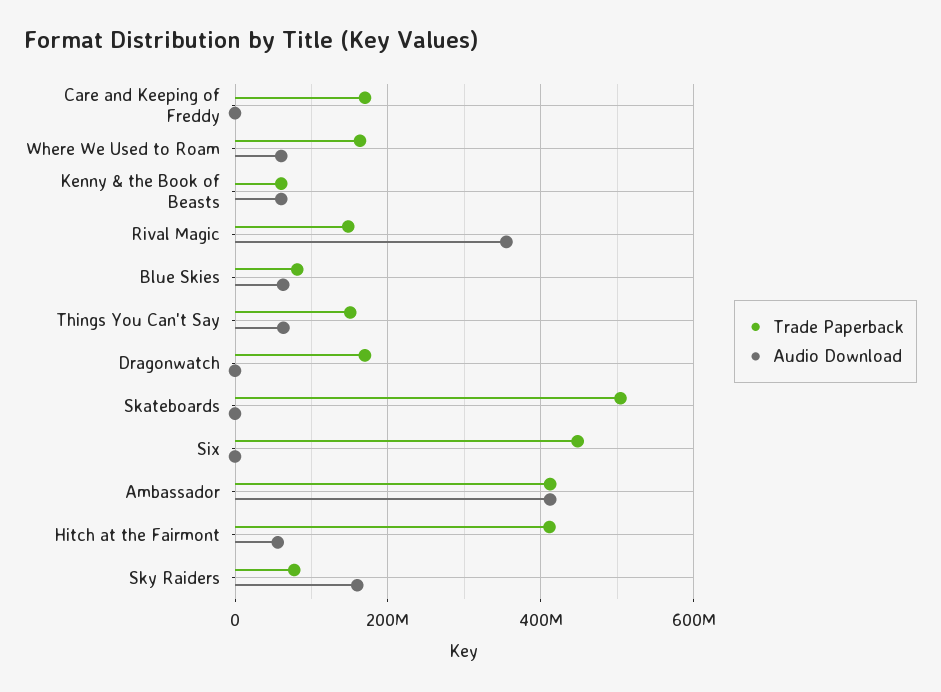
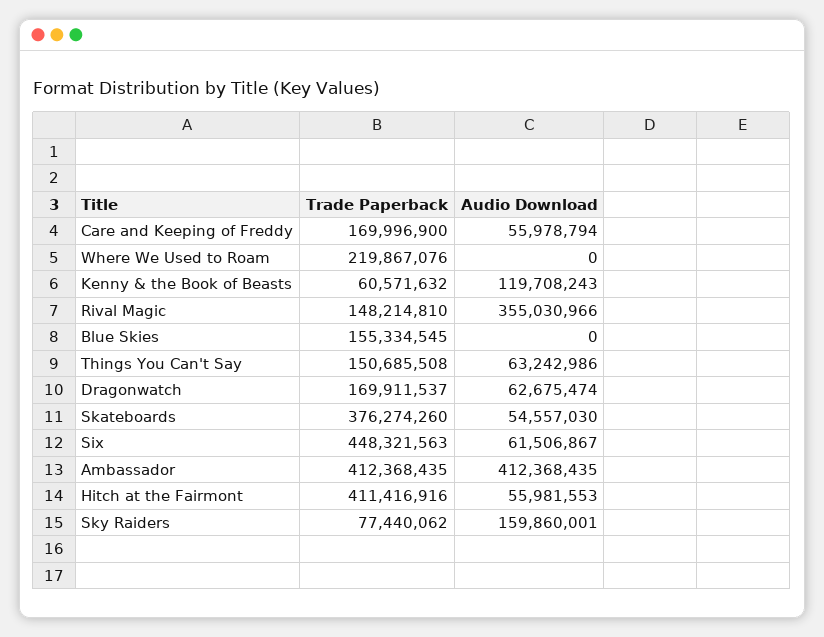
  {
    "Trade Paperback": {
      "Care and Keeping of Freddy": 169996900,
-     "Where We Used to Roam": 160000000,
+     "Where We Used to Roam": 219867076,
      "Kenny & the Book of Beasts": 60571632,
      "Rival Magic": 148214810,
-     "Blue Skies": 80000000,
+     "Blue Skies": 155334545,
      "Things You Can't Say": 150685508,
      "Dragonwatch": 169911537,
-     "Skateboards": 500000000,
+     "Skateboards": 376274260,
      "Six": 448321563,
      "Ambassador": 412368435,
      "Hitch at the Fairmont": 411416916,
      "Sky Raiders": 77440062
    },
    "Audio Download": {
-     "Care and Keeping of Freddy": 0,
+     "Care and Keeping of Freddy": 55978794,
-     "Where We Used to Roam": 60000000,
+     "Where We Used to Roam": 0,
-     "Kenny & the Book of Beasts": 60000000,
+     "Kenny & the Book of Beasts": 119708243,
      "Rival Magic": 355030966,
-     "Blue Skies": 60000000,
+     "Blue Skies": 0,
      "Things You Can't Say": 63242986,
-     "Dragonwatch": 0,
+     "Dragonwatch": 62675474,
-     "Skateboards": 0,
+     "Skateboards": 54557030,
-     "Six": 0,
+     "Six": 61506867,
      "Ambassador": 412368435,
      "Hitch at the Fairmont": 55981553,
      "Sky Raiders": 159860001
    }
  }

